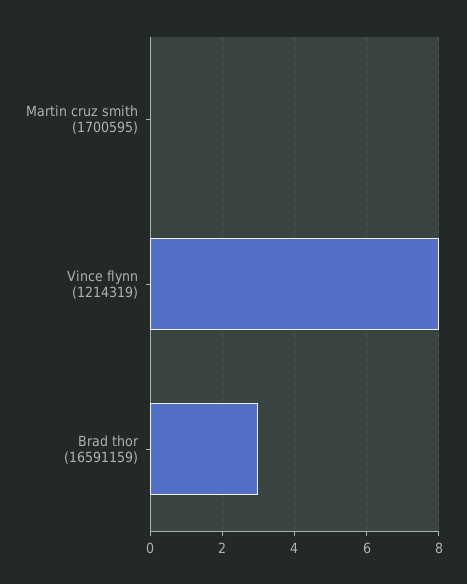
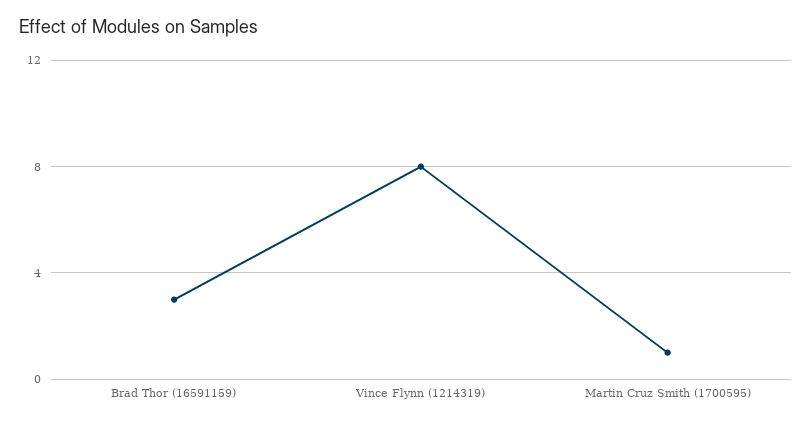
  {
-   "Martin cruz smith (1700595)": 0,
+   "Martin cruz smith (1700595)": 1,
    "Vince flynn (1214319)": 8,
    "Brad thor (16591159)": 3
  }

